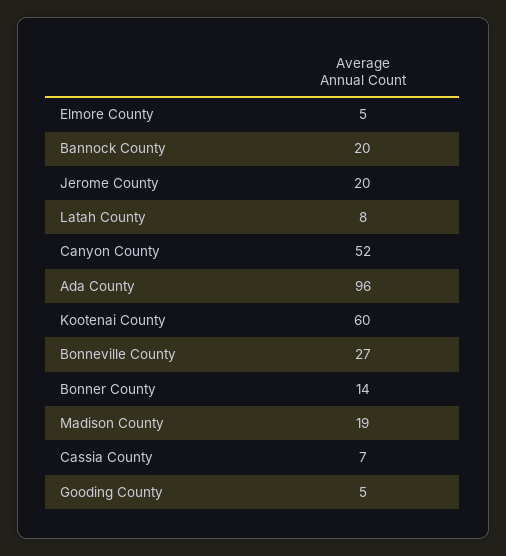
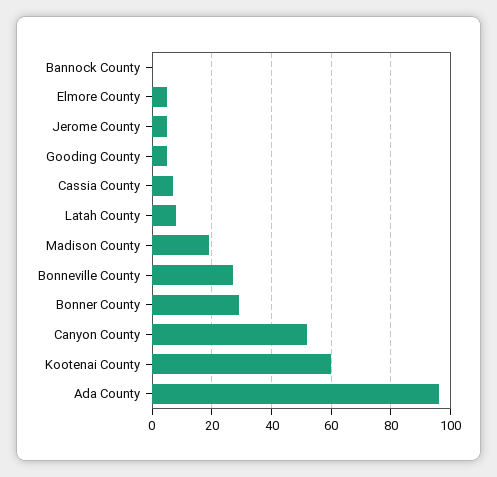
  {
    "Elmore County": 5,
-   "Bannock County": 20,
+   "Bannock County": 0,
-   "Jerome County": 20,
+   "Jerome County": 5,
    "Latah County": 8,
    "Canyon County": 52,
    "Ada County": 96,
    "Kootenai County": 60,
    "Bonneville County": 27,
-   "Bonner County": 14,
+   "Bonner County": 30,
    "Madison County": 19,
    "Cassia County": 7,
    "Gooding County": 5
  }

